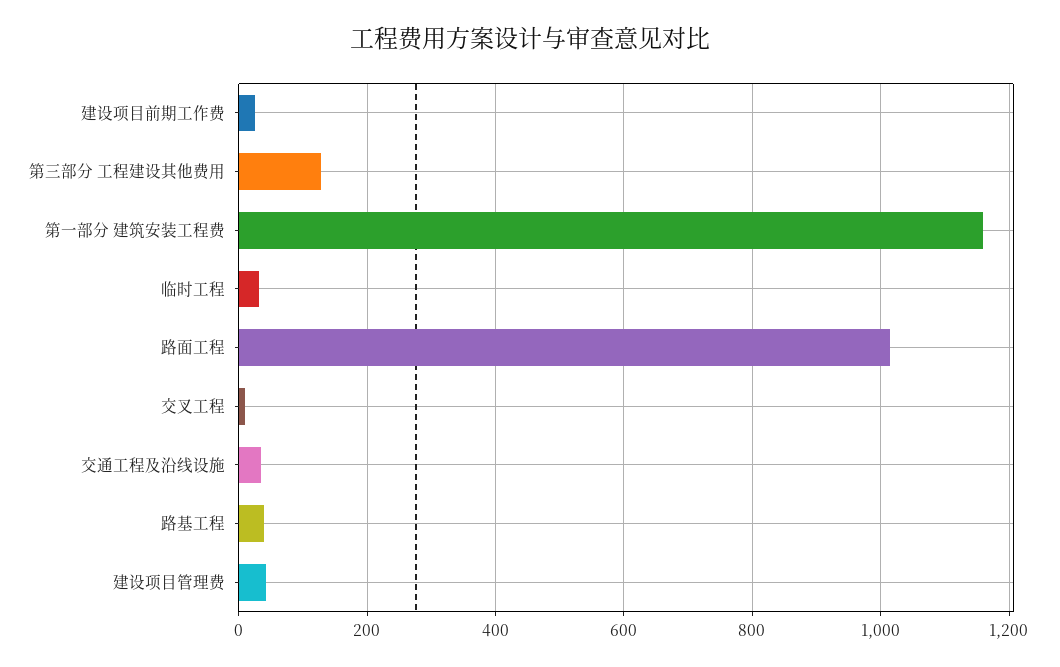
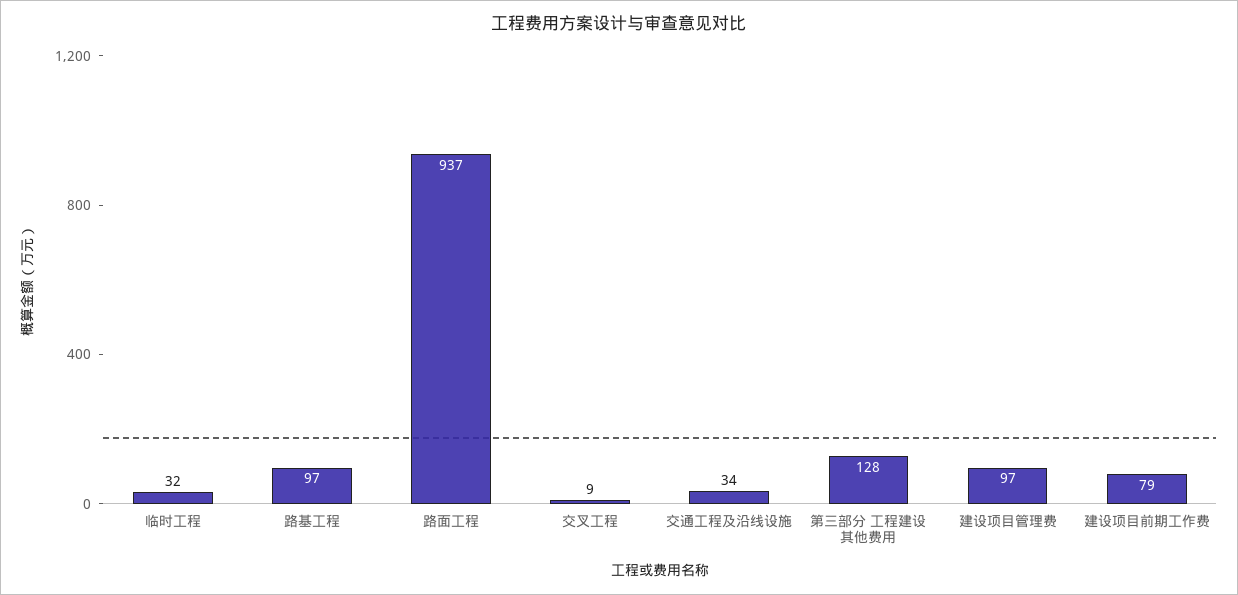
  {
-   "建设项目前期工作费": 20,
+   "建设项目前期工作费": 79,
    "第三部分 工程建设其他费用": 128,
-   "第一部分 建筑安装工程费": 1160,
    "临时工程": 32,
-   "路面工程": 1020,
+   "路面工程": 937,
    "交叉工程": 9,
    "交通工程及沿线设施": 34,
-   "路基工程": 40,
+   "路基工程": 97,
-   "建设项目管理费": 40
+   "建设项目管理费": 97
  }

